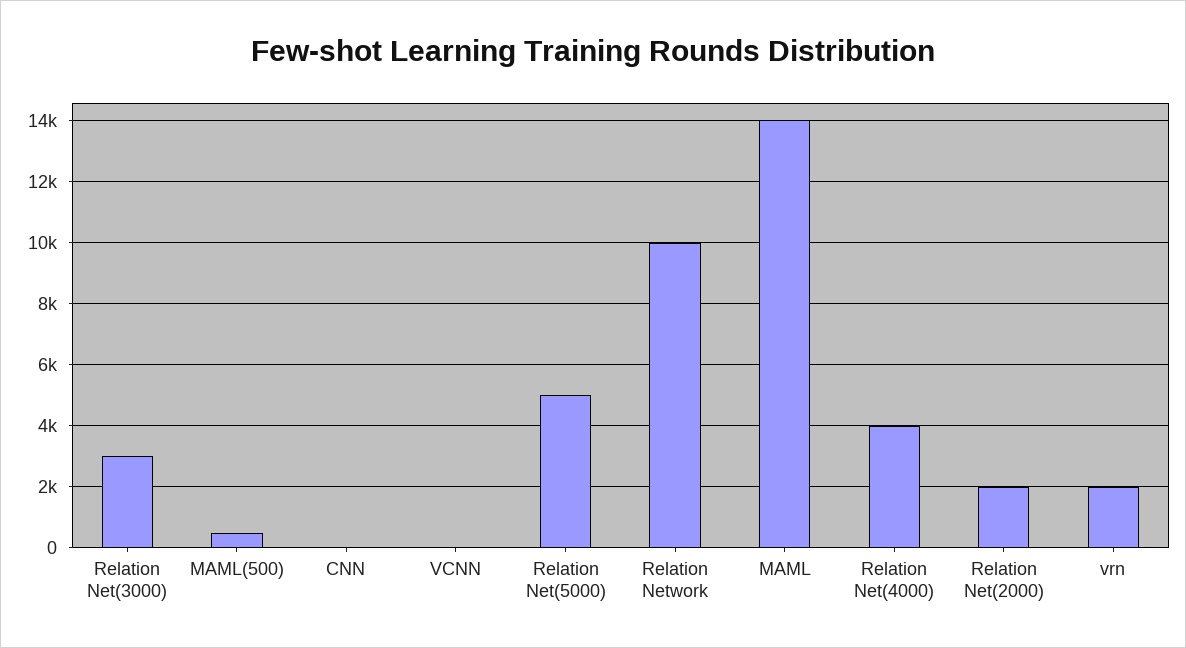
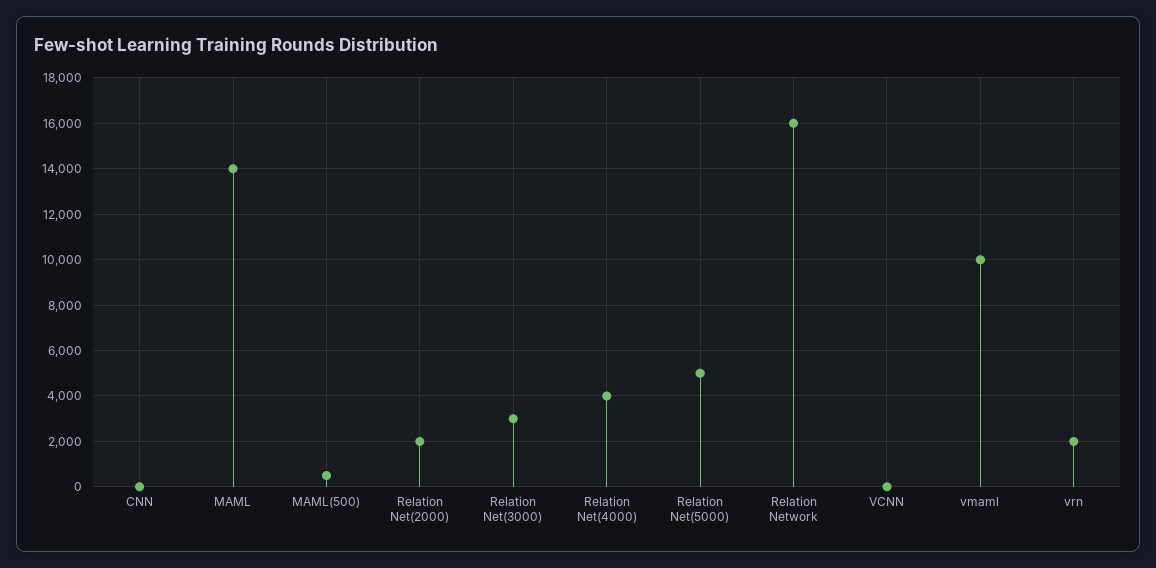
  {
    "Relation Net(3000)": 3000,
    "MAML(500)": 600,
    "CNN": 0,
    "VCNN": 0,
    "Relation Net(5000)": 5000,
-   "Relation Network": 10000,
+   "Relation Network": 16000,
    "MAML": 14000,
    "Relation Net(4000)": 4000,
    "Relation Net(2000)": 2000,
-   "vrn": 2000
+   "vrn": 2000,
+   "vmaml": 10000
  }

